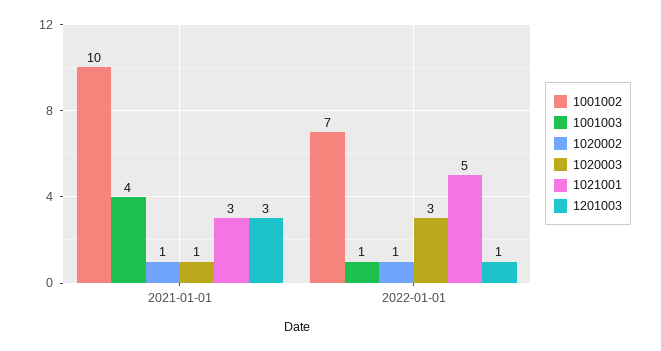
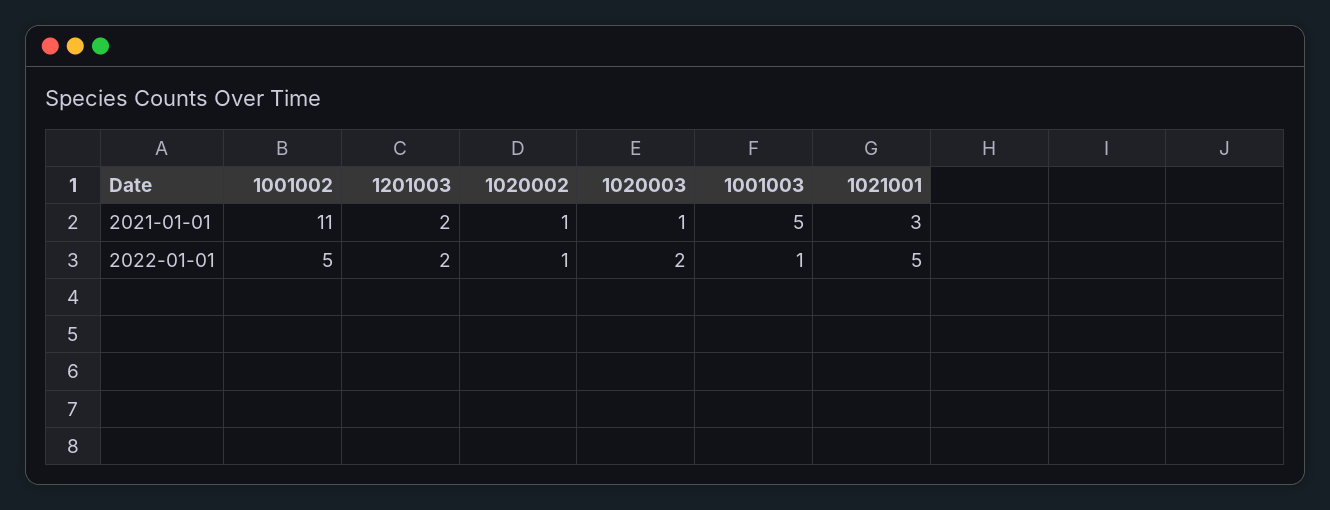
  {
    "1001002": {
-     "2021-01-01": 10,
+     "2021-01-01": 11,
-     "2022-01-01": 7
+     "2022-01-01": 5
    },
    "1001003": {
-     "2021-01-01": 4,
+     "2021-01-01": 5,
      "2022-01-01": 1
    },
    "1020002": {
      "2021-01-01": 1,
      "2022-01-01": 1
    },
    "1020003": {
      "2021-01-01": 1,
-     "2022-01-01": 3
+     "2022-01-01": 2
    },
    "1021001": {
      "2021-01-01": 3,
      "2022-01-01": 5
    },
    "1201003": {
-     "2021-01-01": 3,
+     "2021-01-01": 2,
-     "2022-01-01": 1
+     "2022-01-01": 2
    }
  }

